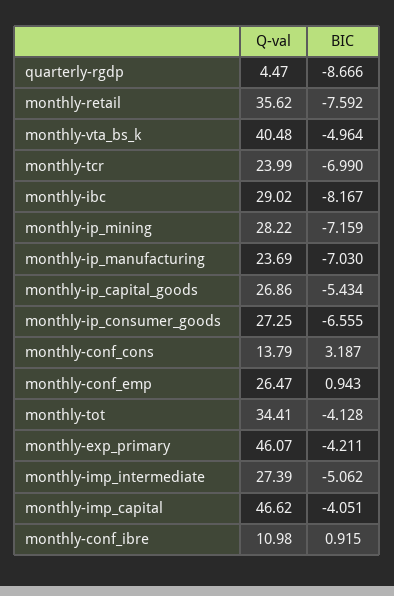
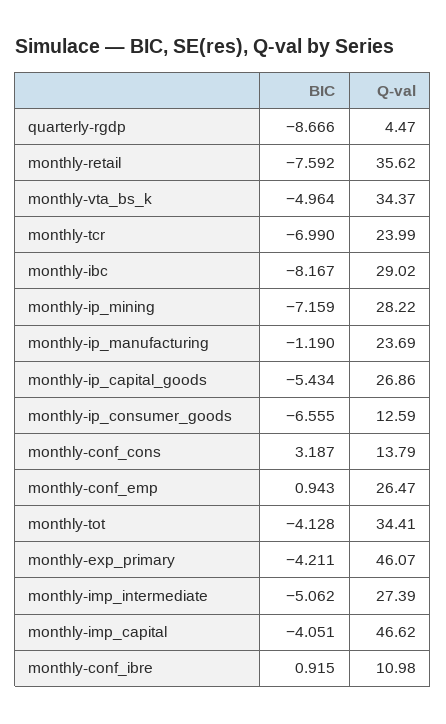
  {
    "Q-val": {
      "quarterly-rgdp": 4.47,
      "monthly-retail": 35.62,
-     "monthly-vta_bs_k": 40.48,
+     "monthly-vta_bs_k": 34.37,
      "monthly-tcr": 23.99,
      "monthly-ibc": 29.02,
      "monthly-ip_mining": 28.22,
      "monthly-ip_manufacturing": 23.69,
      "monthly-ip_capital_goods": 26.86,
-     "monthly-ip_consumer_goods": 27.25,
+     "monthly-ip_consumer_goods": 12.59,
      "monthly-conf_cons": 13.79,
      "monthly-conf_emp": 26.47,
      "monthly-tot": 34.41,
      "monthly-exp_primary": 46.07,
      "monthly-imp_intermediate": 27.39,
      "monthly-imp_capital": 46.62,
      "monthly-conf_ibre": 10.98
    },
    "BIC": {
      "quarterly-rgdp": -8.666,
      "monthly-retail": -7.592,
      "monthly-vta_bs_k": -4.964,
      "monthly-tcr": -6.99,
      "monthly-ibc": -8.167,
      "monthly-ip_mining": -7.159,
-     "monthly-ip_manufacturing": -7.03,
+     "monthly-ip_manufacturing": -1.19,
      "monthly-ip_capital_goods": -5.434,
      "monthly-ip_consumer_goods": -6.555,
      "monthly-conf_cons": 3.187,
      "monthly-conf_emp": 0.943,
      "monthly-tot": -4.128,
      "monthly-exp_primary": -4.211,
      "monthly-imp_intermediate": -5.062,
      "monthly-imp_capital": -4.051,
      "monthly-conf_ibre": 0.915
    }
  }

